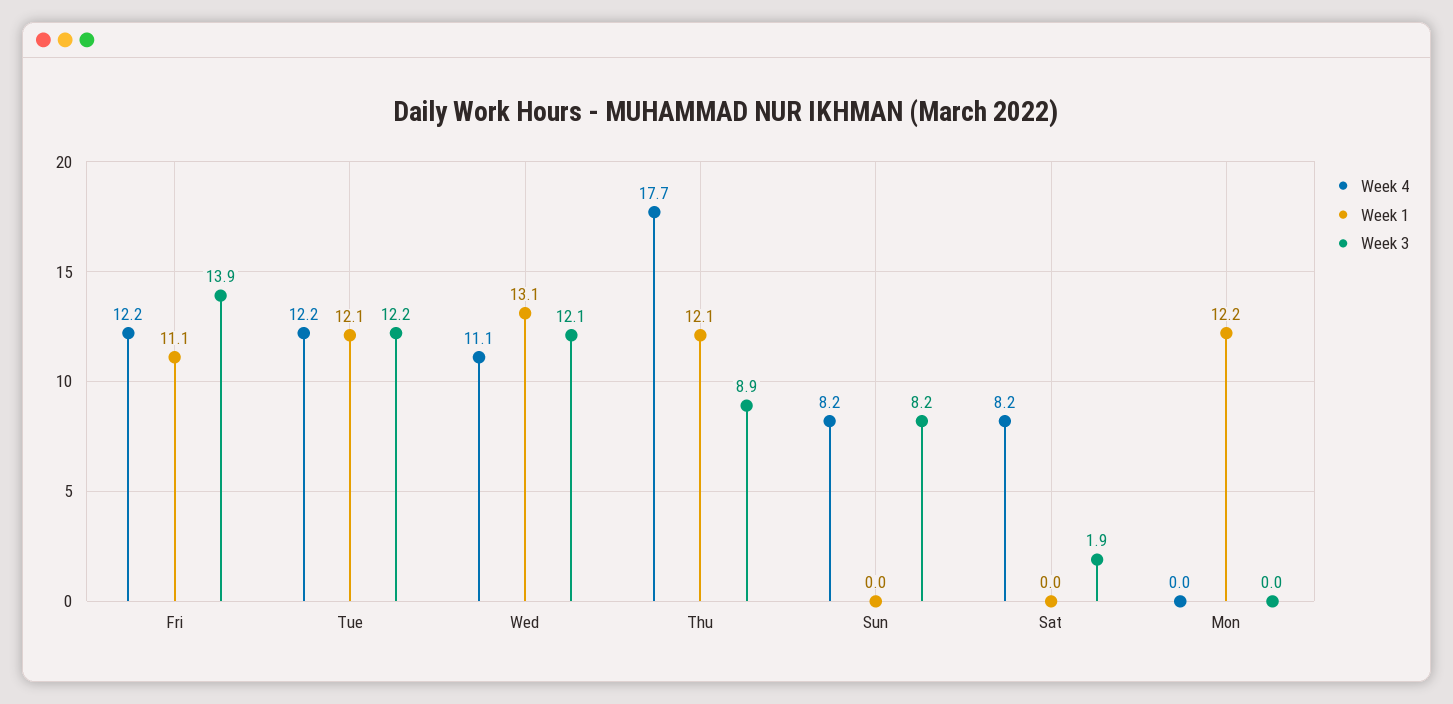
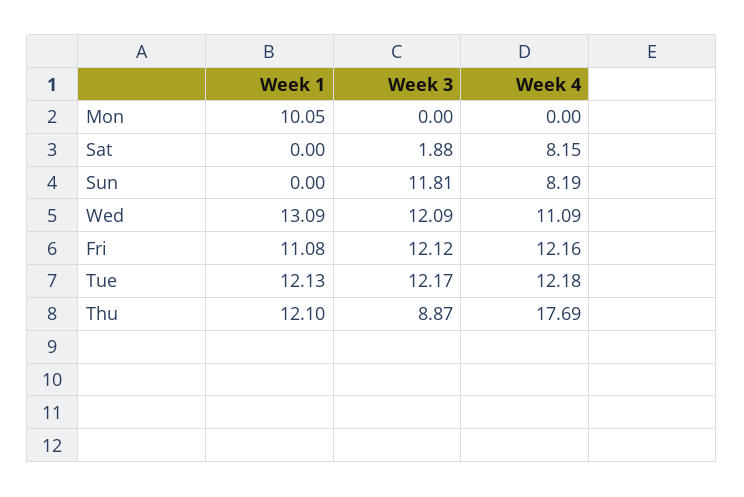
  {
    "Week 4": {
      "Fri": 12.16,
      "Tue": 12.18,
      "Wed": 11.09,
      "Thu": 17.69,
      "Sun": 8.19,
      "Sat": 8.15,
      "Mon": 0
    },
    "Week 1": {
      "Fri": 11.08,
      "Tue": 12.13,
      "Wed": 13.09,
      "Thu": 12.1,
      "Sun": 0,
      "Sat": 0,
-     "Mon": 12.2
+     "Mon": 10.05
    },
    "Week 3": {
-     "Fri": 13.9,
+     "Fri": 12.12,
      "Tue": 12.17,
      "Wed": 12.09,
      "Thu": 8.87,
-     "Sun": 8.2,
+     "Sun": 11.81,
      "Sat": 1.88,
      "Mon": 0
    }
  }

